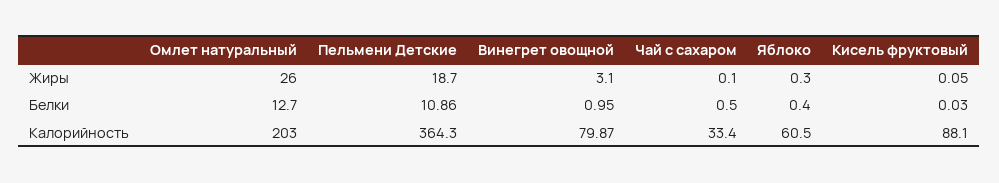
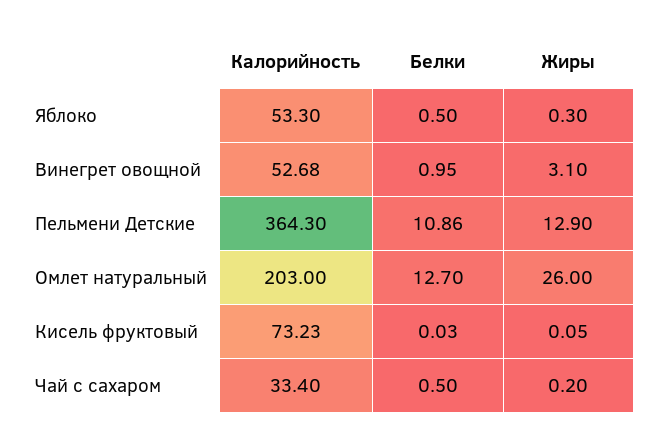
  {
    "Омлет натуральный": {
      "Жиры": 26,
      "Белки": 12.7,
      "Калорийность": 203
    },
    "Пельмени Детские": {
-     "Жиры": 18.7,
+     "Жиры": 12.9,
      "Белки": 10.86,
      "Калорийность": 364.3
    },
    "Винегрет овощной": {
      "Жиры": 3.1,
      "Белки": 0.95,
-     "Калорийность": 79.87
+     "Калорийность": 52.68
    },
    "Чай с сахаром": {
-     "Жиры": 0.1,
+     "Жиры": 0.2,
      "Белки": 0.5,
      "Калорийность": 33.4
    },
    "Яблоко": {
      "Жиры": 0.3,
-     "Белки": 0.4,
+     "Белки": 0.5,
-     "Калорийность": 60.5
+     "Калорийность": 53.3
    },
    "Кисель фруктовый": {
      "Жиры": 0.05,
      "Белки": 0.03,
-     "Калорийность": 88.1
+     "Калорийность": 73.23
    }
  }

